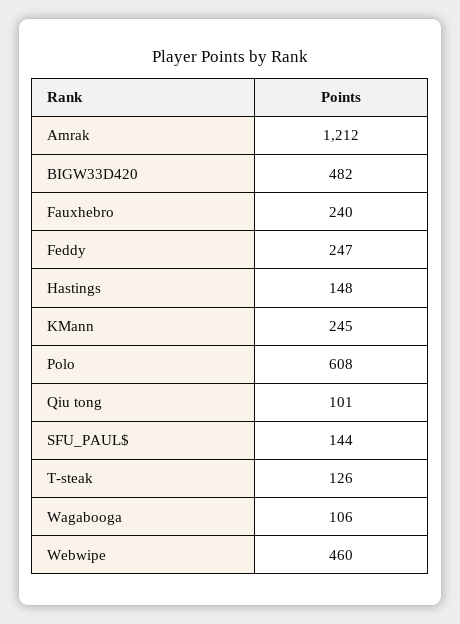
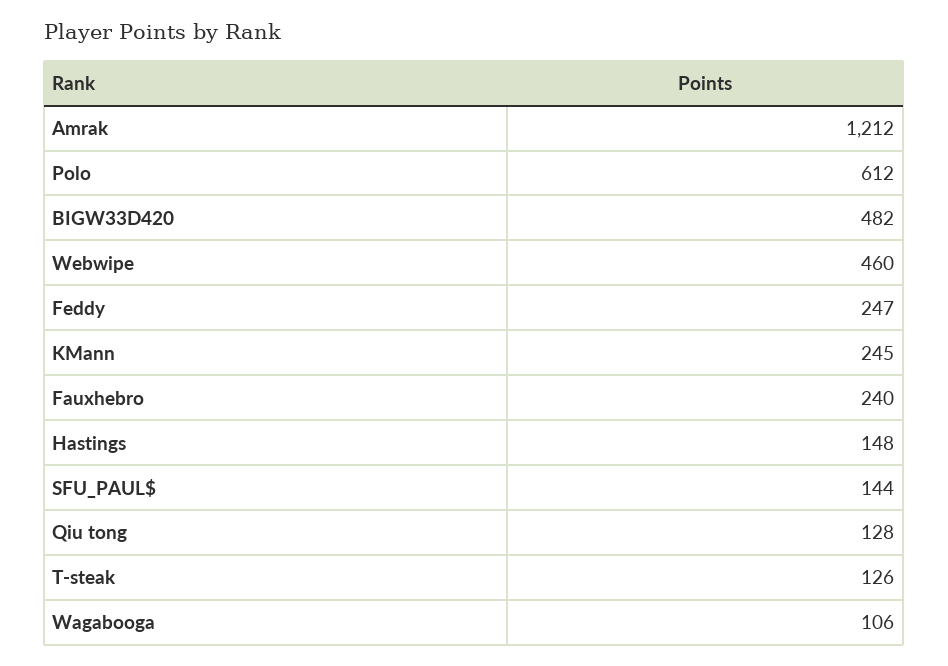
  {
    "Amrak": 1212,
    "BIGW33D420": 482,
    "Fauxhebro": 240,
    "Feddy": 247,
    "Hastings": 148,
    "KMann": 245,
-   "Polo": 608,
+   "Polo": 612,
-   "Qiu tong": 101,
+   "Qiu tong": 128,
    "SFU_PAUL$": 144,
    "T-steak": 126,
    "Wagabooga": 106,
    "Webwipe": 460
  }

